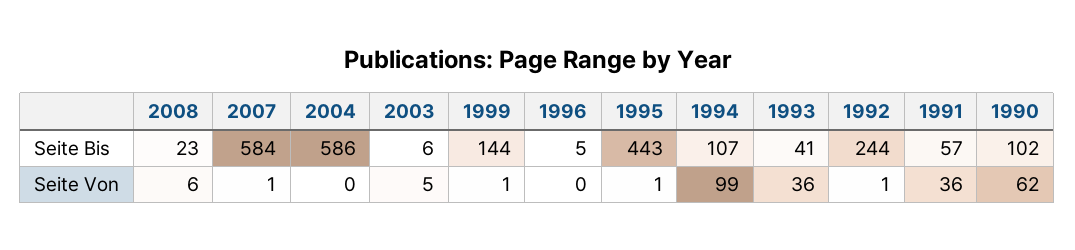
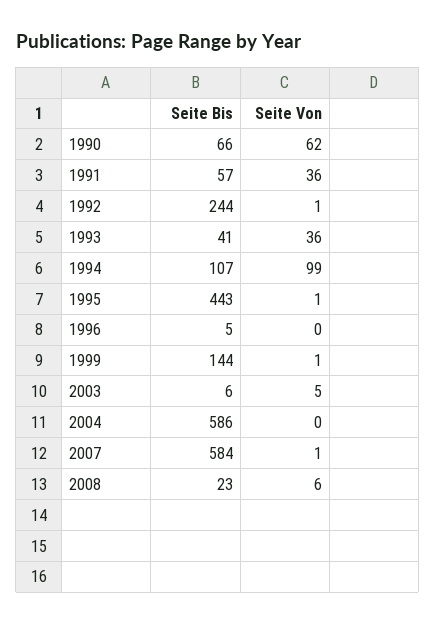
  {
    "2008": {
      "Seite Bis": 23,
      "Seite Von": 6
    },
    "2007": {
      "Seite Bis": 584,
      "Seite Von": 1
    },
    "2004": {
      "Seite Bis": 586,
      "Seite Von": 0
    },
    "2003": {
      "Seite Bis": 6,
      "Seite Von": 5
    },
    "1999": {
      "Seite Bis": 144,
      "Seite Von": 1
    },
    "1996": {
      "Seite Bis": 5,
      "Seite Von": 0
    },
    "1995": {
      "Seite Bis": 443,
      "Seite Von": 1
    },
    "1994": {
      "Seite Bis": 107,
      "Seite Von": 99
    },
    "1993": {
      "Seite Bis": 41,
      "Seite Von": 36
    },
    "1992": {
      "Seite Bis": 244,
      "Seite Von": 1
    },
    "1991": {
      "Seite Bis": 57,
      "Seite Von": 36
    },
    "1990": {
-     "Seite Bis": 102,
+     "Seite Bis": 66,
      "Seite Von": 62
    }
  }

